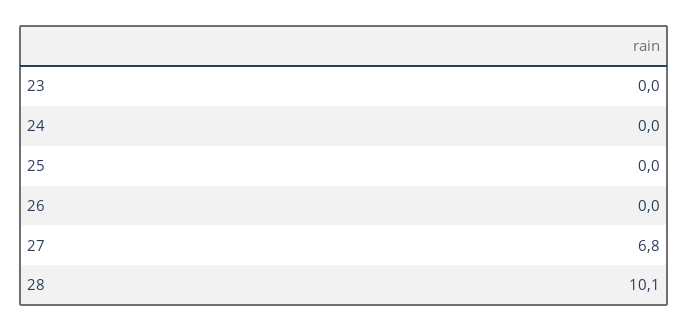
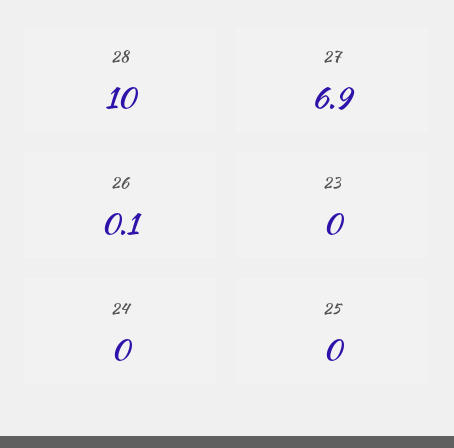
  {
    "23": 0,
    "24": 0,
    "25": 0,
-   "26": 0,
+   "26": 0.1,
-   "27": 6.8,
+   "27": 6.9,
-   "28": 10.1
+   "28": 10
  }

